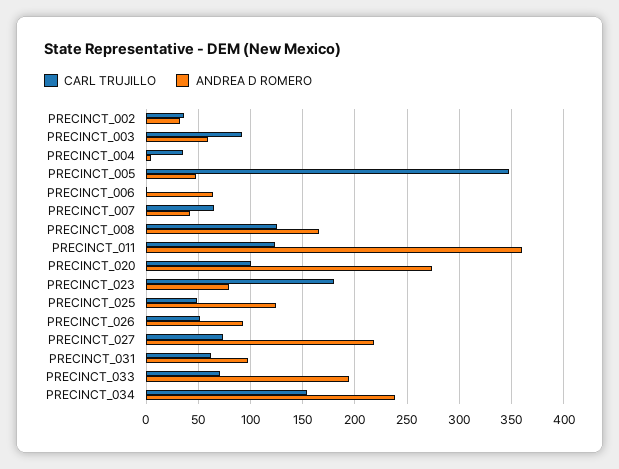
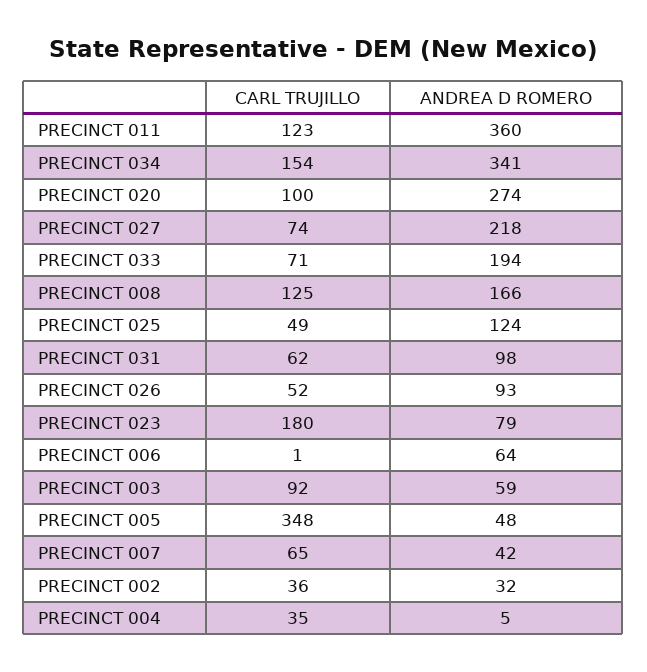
  {
    "CARL TRUJILLO": {
      "PRECINCT_002": 36,
      "PRECINCT_003": 92,
      "PRECINCT_004": 35,
      "PRECINCT_005": 348,
      "PRECINCT_006": 1,
      "PRECINCT_007": 65,
      "PRECINCT_008": 125,
      "PRECINCT_011": 123,
      "PRECINCT_020": 100,
      "PRECINCT_023": 180,
      "PRECINCT_025": 49,
      "PRECINCT_026": 52,
      "PRECINCT_027": 74,
      "PRECINCT_031": 62,
      "PRECINCT_033": 71,
      "PRECINCT_034": 154
    },
    "ANDREA D ROMERO": {
      "PRECINCT_002": 32,
      "PRECINCT_003": 59,
      "PRECINCT_004": 5,
      "PRECINCT_005": 48,
      "PRECINCT_006": 64,
      "PRECINCT_007": 42,
      "PRECINCT_008": 166,
      "PRECINCT_011": 360,
      "PRECINCT_020": 274,
      "PRECINCT_023": 79,
      "PRECINCT_025": 124,
      "PRECINCT_026": 93,
      "PRECINCT_027": 218,
      "PRECINCT_031": 98,
      "PRECINCT_033": 194,
-     "PRECINCT_034": 240
+     "PRECINCT_034": 341
    }
  }

